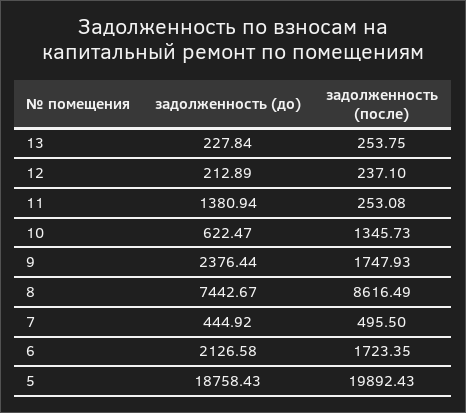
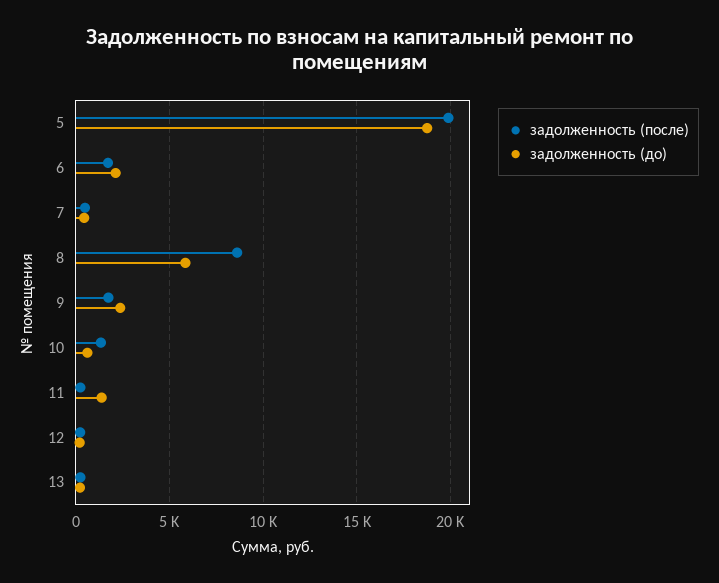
  {
    "задолженность (до)": {
      "13": 227.84,
      "12": 212.89,
      "11": 1380.94,
      "10": 622.47,
      "9": 2376.44,
-     "8": 7442.67,
+     "8": 6000,
      "7": 444.92,
      "6": 2126.58,
      "5": 18758.43
    },
    "задолженность (после)": {
      "13": 253.75,
      "12": 237.1,
      "11": 253.08,
      "10": 1345.73,
      "9": 1747.93,
      "8": 8616.49,
      "7": 495.5,
      "6": 1723.35,
      "5": 19892.43
    }
  }

